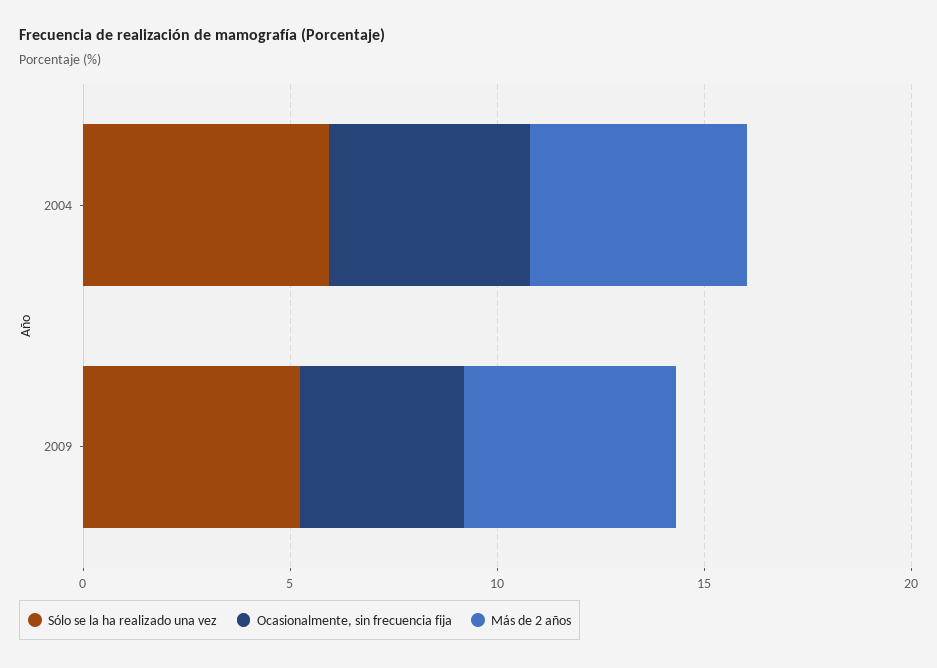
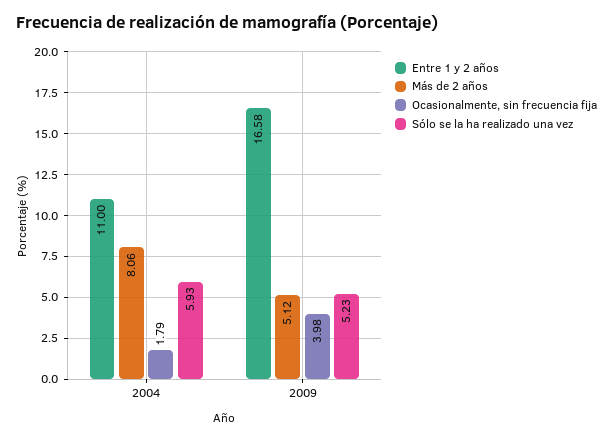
  {
    "Sólo se la ha realizado una vez": {
      "2004": 5.93,
      "2009": 5.23
    },
    "Ocasionalmente, sin frecuencia fija": {
-     "2004": 5,
+     "2004": 1.79,
      "2009": 3.98
    },
    "Más de 2 años": {
-     "2004": 5,
+     "2004": 8.06,
      "2009": 5.12
-   }
+   },
+   "Entre 1 y 2 años": {
+     "2004": 11,
+     "2009": 16.58
+   }
  }

